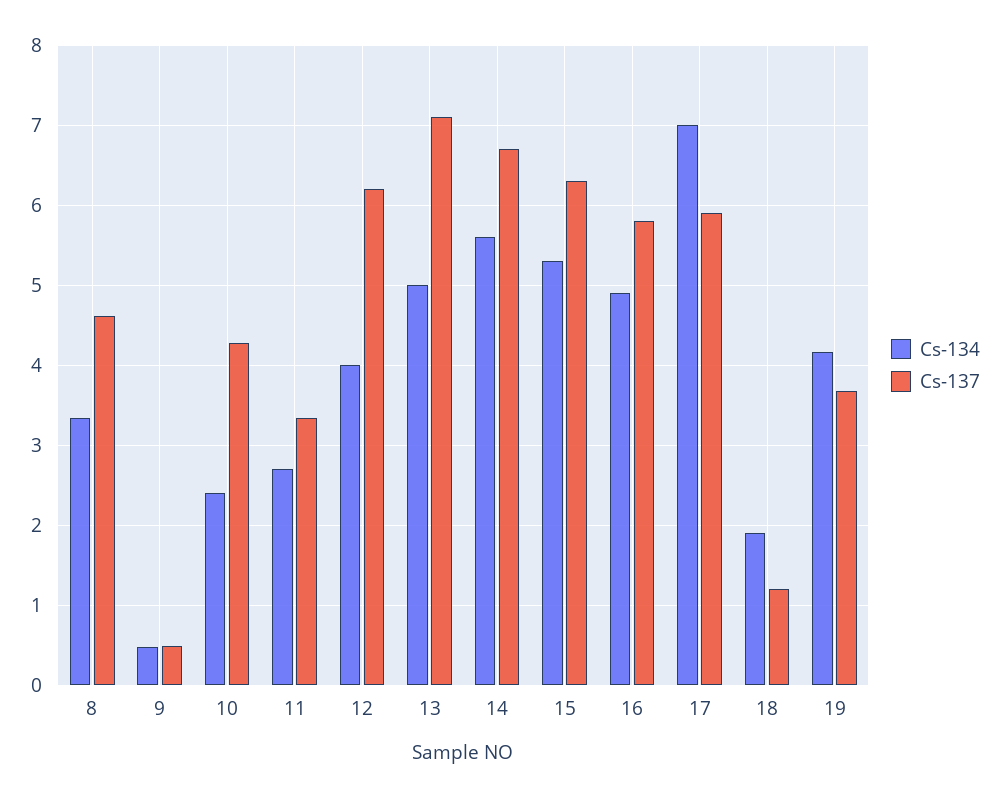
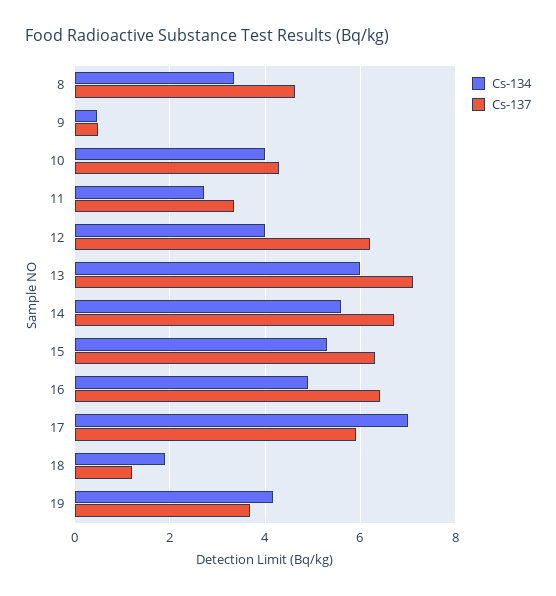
  {
    "Cs-134": {
      "8": 3.3,
      "9": 0.5,
-     "10": 2.4,
+     "10": 4,
      "11": 2.7,
      "12": 4,
-     "13": 5,
+     "13": 6,
      "14": 5.6,
      "15": 5.3,
      "16": 4.9,
      "17": 7,
      "18": 1.9,
      "19": 4.2
    },
    "Cs-137": {
      "8": 4.6,
      "9": 0.5,
      "10": 4.3,
      "11": 3.3,
      "12": 6.2,
      "13": 7.1,
      "14": 6.7,
      "15": 6.3,
-     "16": 5.8,
+     "16": 6.4,
      "17": 5.9,
      "18": 1.2,
      "19": 3.7
    }
  }

